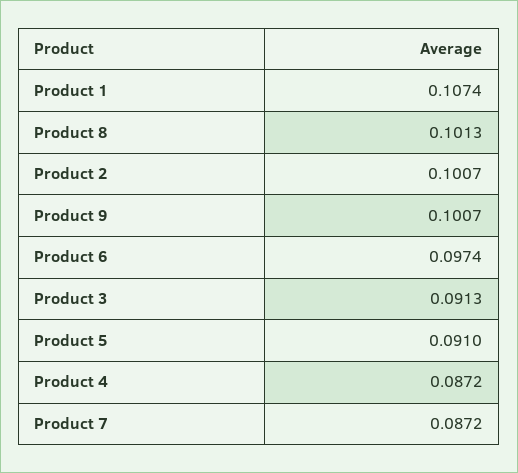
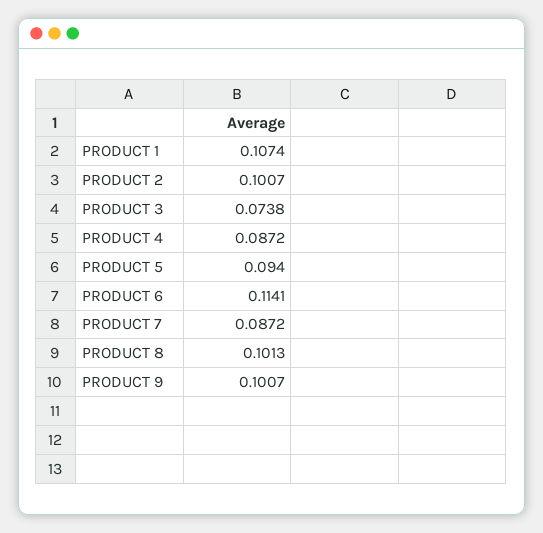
  {
    "Product 1": 0.1074,
    "Product 8": 0.1013,
    "Product 2": 0.1007,
    "Product 9": 0.1007,
-   "Product 6": 0.0974,
+   "Product 6": 0.1141,
-   "Product 3": 0.0913,
+   "Product 3": 0.0738,
-   "Product 5": 0.091,
+   "Product 5": 0.094,
    "Product 4": 0.0872,
    "Product 7": 0.0872
  }

